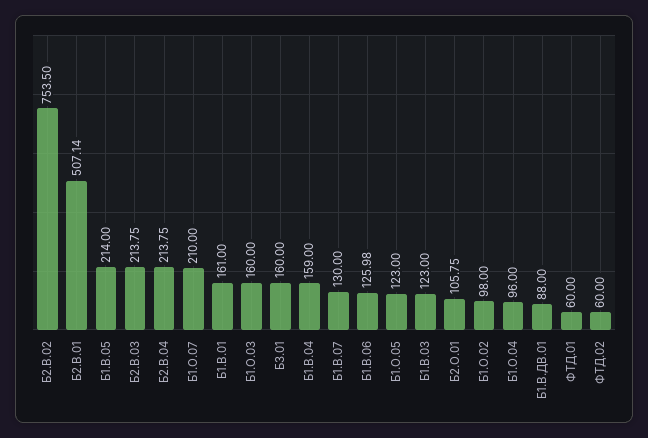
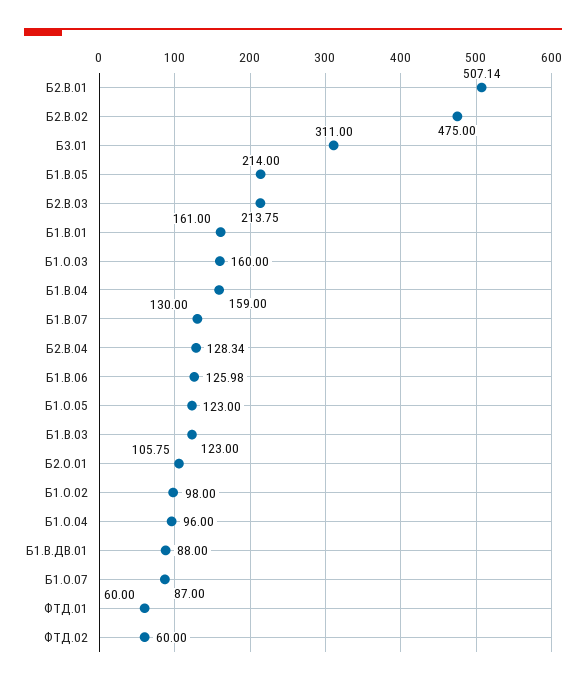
  {
-   "Б2.В.02": 753.5,
+   "Б2.В.02": 475,
    "Б2.В.01": 507.14,
    "Б1.В.05": 214,
    "Б2.В.03": 213.75,
-   "Б2.В.04": 213.75,
+   "Б2.В.04": 128.34,
-   "Б1.О.07": 210,
+   "Б1.О.07": 87,
    "Б1.В.01": 161,
    "Б1.О.03": 160,
-   "Б3.01": 160,
+   "Б3.01": 311,
    "Б1.В.04": 159,
    "Б1.В.07": 130,
    "Б1.В.06": 125.98,
    "Б1.О.05": 123,
    "Б1.В.03": 123,
    "Б2.О.01": 105.75,
    "Б1.О.02": 98,
    "Б1.О.04": 96,
    "Б1.В.ДВ.01": 88,
    "ФТД.01": 60,
    "ФТД.02": 60
  }

